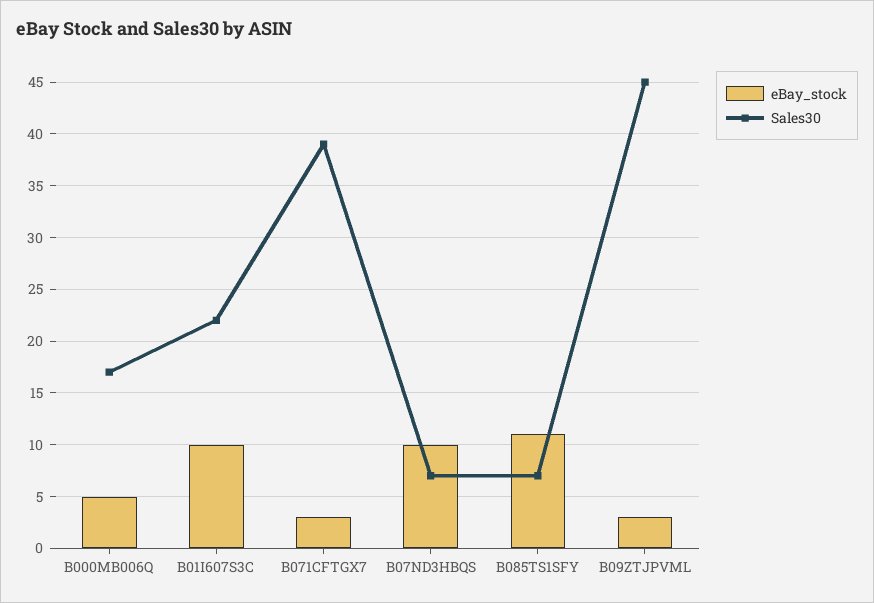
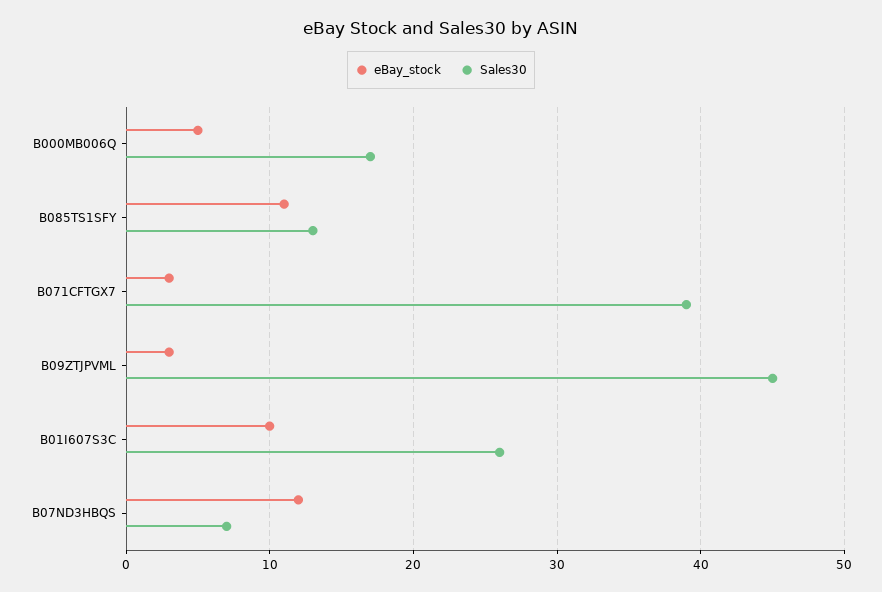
  {
    "eBay_stock": {
      "B000MB006Q": 5,
      "B01I607S3C": 10,
      "B071CFTGX7": 3,
-     "B07ND3HBQS": 10,
+     "B07ND3HBQS": 12,
      "B085TS1SFY": 11,
      "B09ZTJPVML": 3
    },
    "Sales30": {
      "B000MB006Q": 17,
-     "B01I607S3C": 22,
+     "B01I607S3C": 26,
      "B071CFTGX7": 39,
      "B07ND3HBQS": 7,
-     "B085TS1SFY": 7,
+     "B085TS1SFY": 13,
      "B09ZTJPVML": 45
    }
  }

